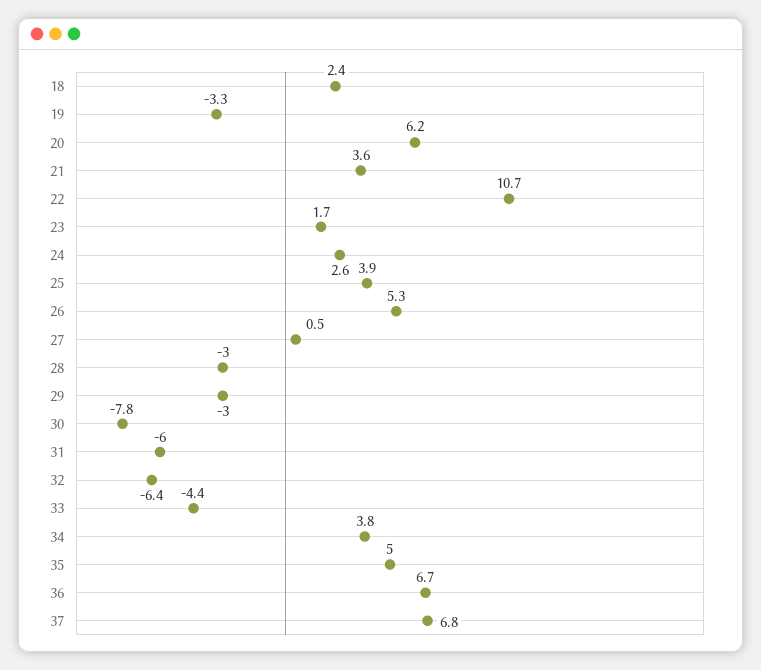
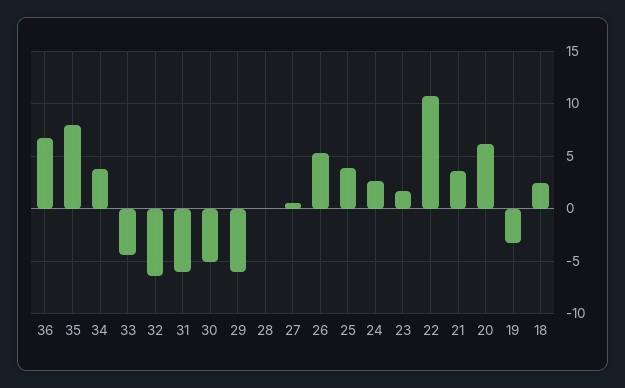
  {
    "18": 2.4,
    "19": -3.3,
    "20": 6.2,
    "21": 3.6,
    "22": 10.7,
    "23": 1.7,
    "24": 2.6,
    "25": 3.9,
    "26": 5.3,
    "27": 0.5,
-   "28": -3,
+   "28": 0,
-   "29": -3,
+   "29": -6,
-   "30": -7.8,
+   "30": -5,
    "31": -6,
    "32": -6.4,
    "33": -4.4,
    "34": 3.8,
-   "35": 5,
+   "35": 8,
-   "36": 6.7,
+   "36": 6.7
-   "37": 6.8
  }

